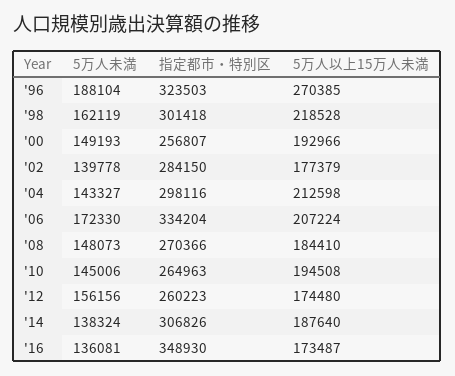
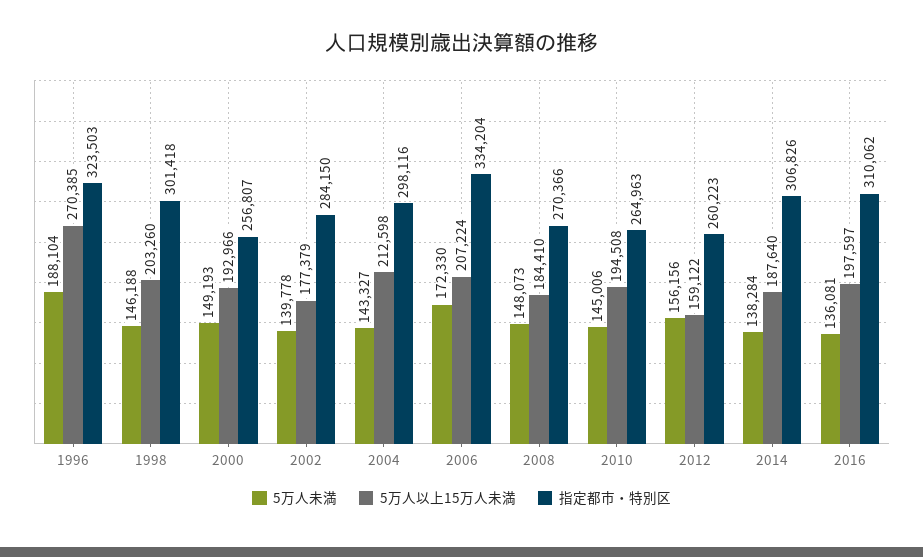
  {
    "5万人未満": {
      "'96": 188104,
-     "'98": 162119,
+     "'98": 146188,
      "'00": 149193,
      "'02": 139778,
      "'04": 143327,
      "'06": 172330,
      "'08": 148073,
      "'10": 145006,
      "'12": 156156,
-     "'14": 138324,
+     "'14": 138284,
      "'16": 136081
    },
    "指定都市・特別区": {
      "'96": 323503,
      "'98": 301418,
      "'00": 256807,
      "'02": 284150,
      "'04": 298116,
      "'06": 334204,
      "'08": 270366,
      "'10": 264963,
      "'12": 260223,
      "'14": 306826,
-     "'16": 348930
+     "'16": 310062
    },
    "5万人以上15万人未満": {
      "'96": 270385,
-     "'98": 218528,
+     "'98": 203260,
      "'00": 192966,
      "'02": 177379,
      "'04": 212598,
      "'06": 207224,
      "'08": 184410,
      "'10": 194508,
-     "'12": 174480,
+     "'12": 159122,
      "'14": 187640,
-     "'16": 173487
+     "'16": 197597
    }
  }

